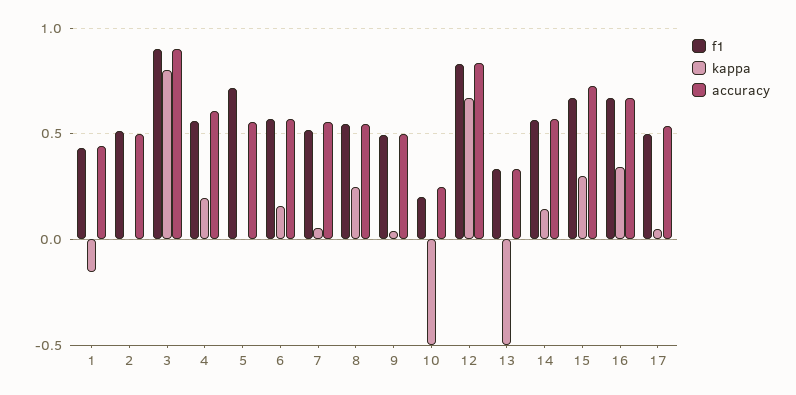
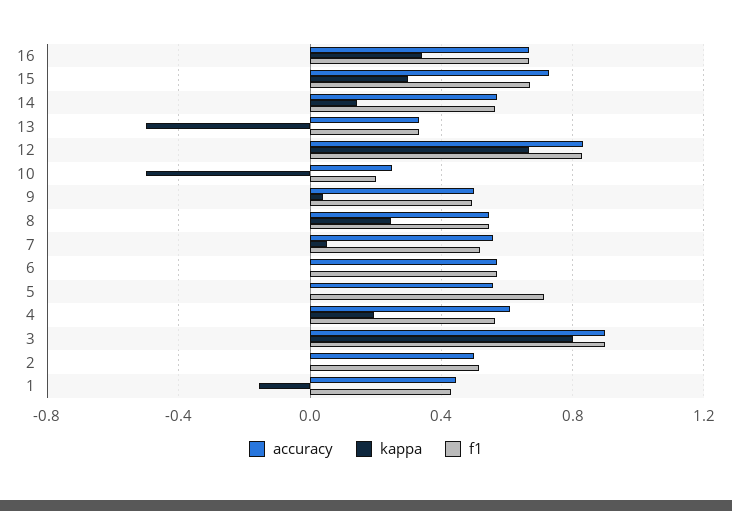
  {
    "f1": {
      "1": 0.45,
      "2": 0.5,
      "3": 0.9,
      "4": 0.55,
      "5": 0.7,
      "6": 0.55,
      "7": 0.5,
      "8": 0.55,
      "9": 0.5,
      "10": 0.2,
      "12": 0.85,
      "13": 0.35,
      "14": 0.55,
      "15": 0.65,
-     "16": 0.65,
+     "16": 0.65
-     "17": 0.5
    },
    "kappa": {
      "1": -0.15,
      "2": 0,
      "3": 0.8,
      "4": 0.2,
      "5": 0,
-     "6": 0.15,
+     "6": 0,
      "7": 0.05,
      "8": 0.25,
      "9": 0.05,
      "10": -0.5,
      "12": 0.65,
      "13": -0.5,
      "14": 0.15,
      "15": 0.3,
-     "16": 0.35,
+     "16": 0.35
-     "17": 0.05
    },
    "accuracy": {
      "1": 0.45,
      "2": 0.5,
      "3": 0.9,
      "4": 0.6,
      "5": 0.55,
      "6": 0.55,
      "7": 0.55,
      "8": 0.55,
      "9": 0.5,
      "10": 0.25,
      "12": 0.85,
      "13": 0.35,
      "14": 0.55,
      "15": 0.75,
-     "16": 0.65,
+     "16": 0.65
-     "17": 0.55
    }
  }

